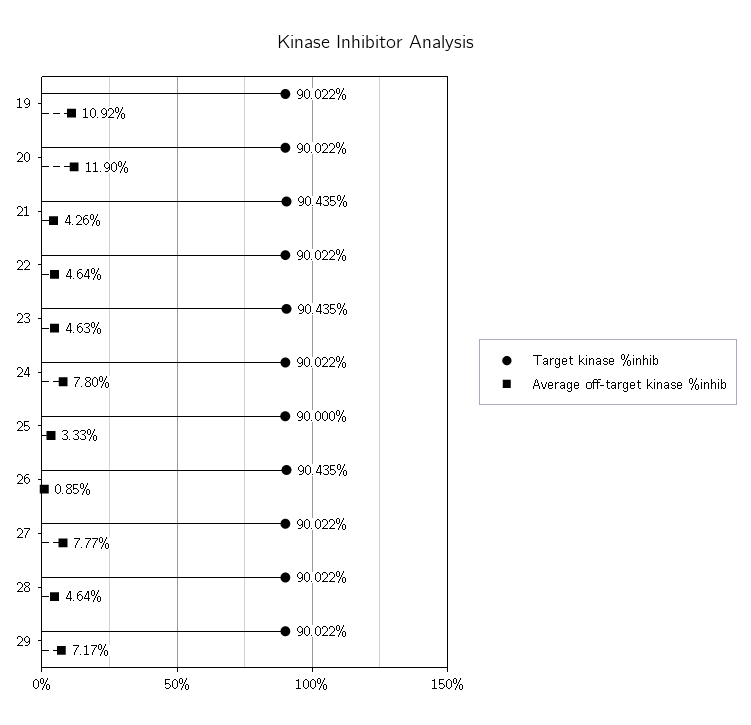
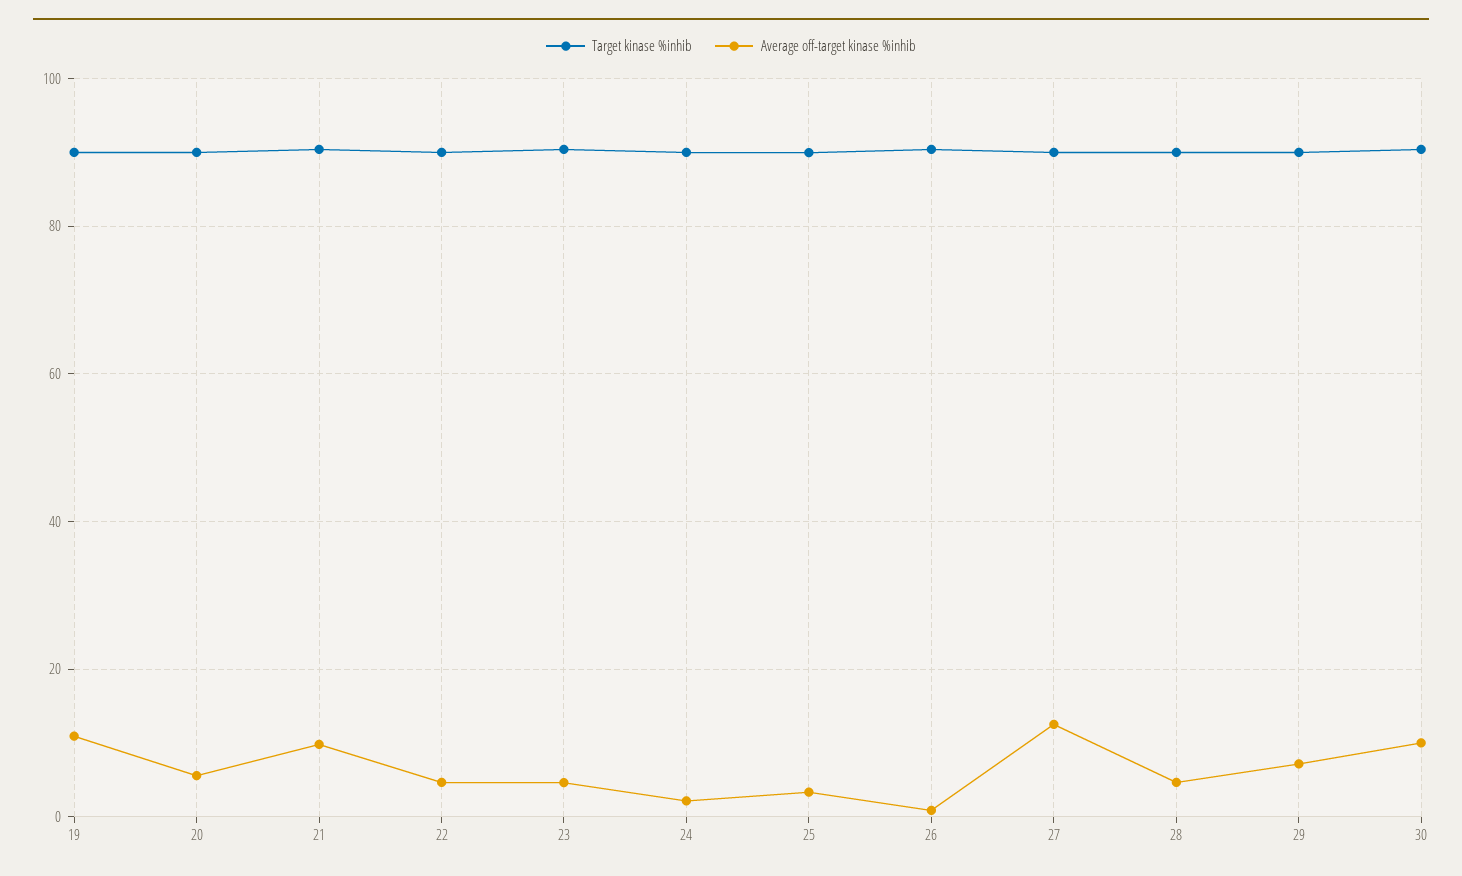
  {
    "Target kinase %inhib": {
      "19": 90.022,
      "20": 90.022,
      "21": 90.435,
      "22": 90.022,
      "23": 90.435,
      "24": 90.022,
      "25": 90,
      "26": 90.435,
      "27": 90.022,
      "28": 90.022,
-     "29": 90.022
+     "29": 90.022,
+     "30": 90
    },
    "Average off-target kinase %inhib": {
      "19": 10.92,
-     "20": 11.9,
+     "20": 6,
-     "21": 4.26,
+     "21": 10,
      "22": 4.64,
      "23": 4.63,
-     "24": 7.8,
+     "24": 2,
      "25": 3.33,
      "26": 0.85,
-     "27": 7.77,
+     "27": 12,
      "28": 4.64,
-     "29": 7.17
+     "29": 7.17,
+     "30": 10
    }
  }

